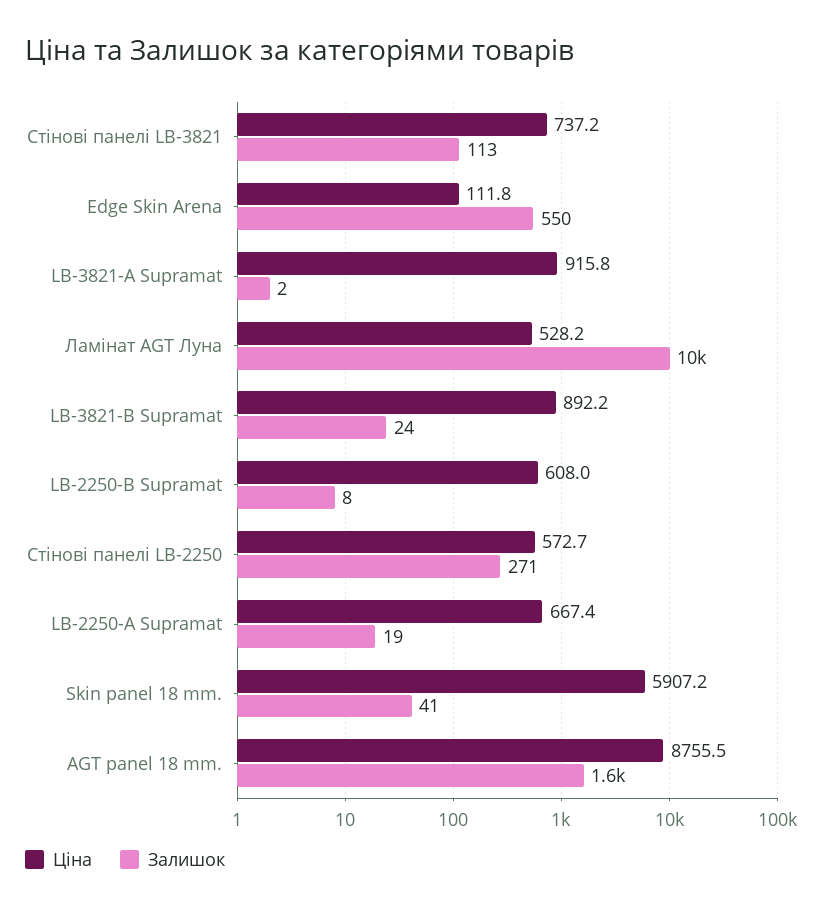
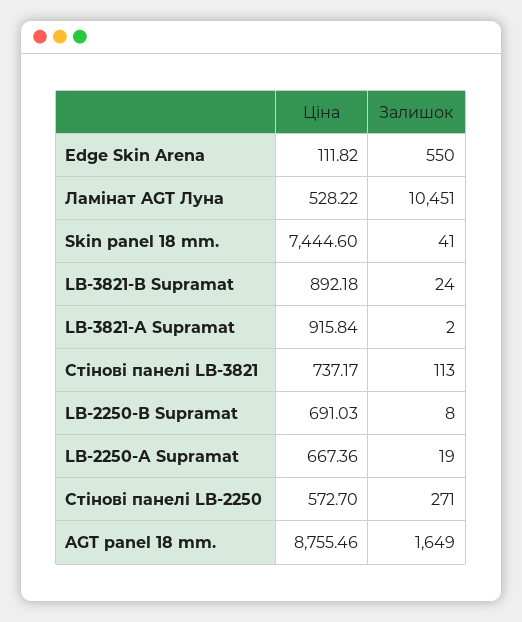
  {
    "Ціна": {
      "Стінові панелі LB-3821": 737.17,
      "Edge Skin Arena": 111.82,
      "LB-3821-А Supramat": 915.84,
      "Ламінат AGT Луна": 528.22,
      "LB-3821-В Supramat": 892.18,
-     "LB-2250-В Supramat": 608,
+     "LB-2250-В Supramat": 691.03,
      "Стінові панелі LB-2250": 572.7,
      "LB-2250-А Supramat": 667.36,
-     "Skin panel 18 mm.": 5907.2,
+     "Skin panel 18 mm.": 7444.6,
      "AGT panel 18 mm.": 8755.46
    },
    "Залишок": {
      "Стінові панелі LB-3821": 113,
      "Edge Skin Arena": 550,
      "LB-3821-А Supramat": 2,
      "Ламінат AGT Луна": 10451,
      "LB-3821-В Supramat": 24,
      "LB-2250-В Supramat": 8,
      "Стінові панелі LB-2250": 271,
      "LB-2250-А Supramat": 19,
      "Skin panel 18 mm.": 41,
      "AGT panel 18 mm.": 1649
    }
  }

